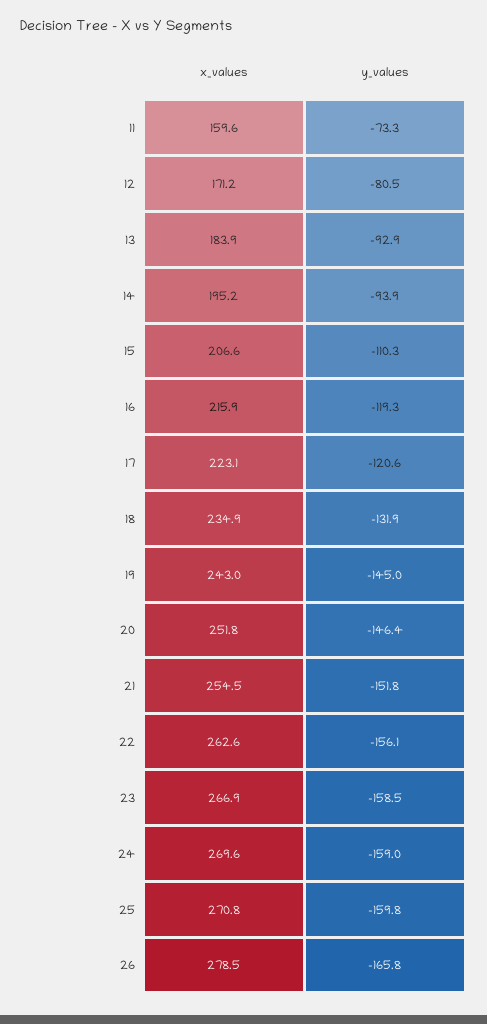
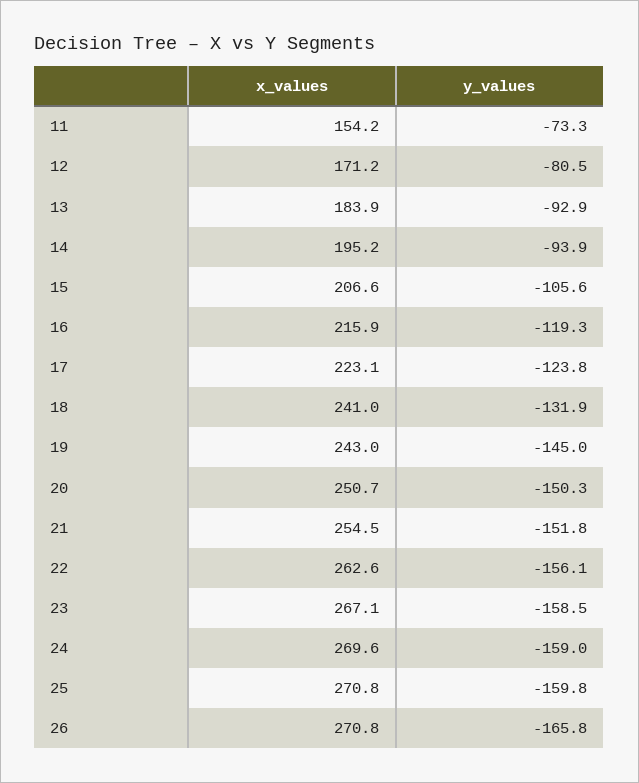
  {
    "x_values": {
-     "11": 159.6,
+     "11": 154.2,
      "12": 171.2,
      "13": 183.9,
      "14": 195.2,
      "15": 206.6,
      "16": 215.9,
      "17": 223.1,
-     "18": 234.9,
+     "18": 241,
      "19": 243,
-     "20": 251.8,
+     "20": 250.7,
      "21": 254.5,
      "22": 262.6,
-     "23": 266.9,
+     "23": 267.1,
      "24": 269.6,
      "25": 270.8,
-     "26": 278.5
+     "26": 270.8
    },
    "y_values": {
      "11": -73.3,
      "12": -80.5,
      "13": -92.9,
      "14": -93.9,
-     "15": -110.3,
+     "15": -105.6,
      "16": -119.3,
-     "17": -120.6,
+     "17": -123.8,
      "18": -131.9,
      "19": -145,
-     "20": -146.4,
+     "20": -150.3,
      "21": -151.8,
      "22": -156.1,
      "23": -158.5,
      "24": -159,
      "25": -159.8,
      "26": -165.8
    }
  }

